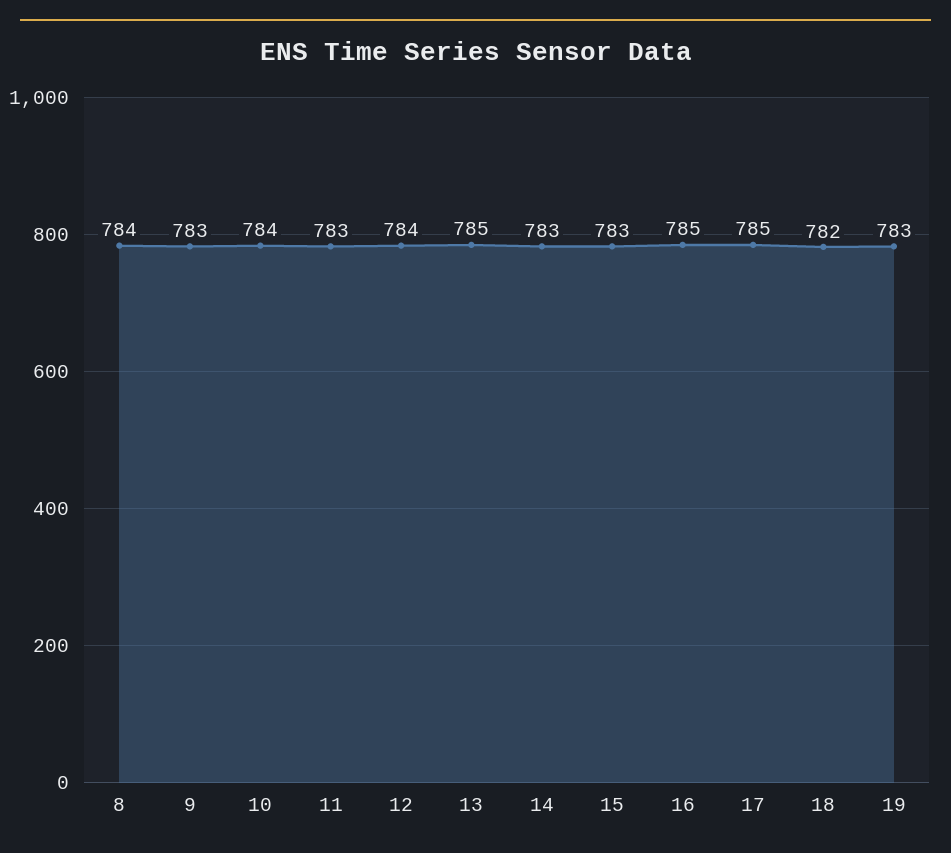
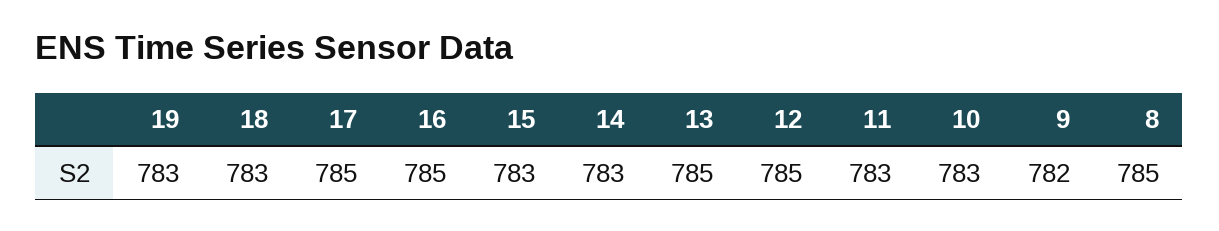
  {
-   "8": 784,
+   "8": 785,
-   "9": 783,
+   "9": 782,
-   "10": 784,
+   "10": 783,
    "11": 783,
-   "12": 784,
+   "12": 785,
    "13": 785,
    "14": 783,
    "15": 783,
    "16": 785,
    "17": 785,
-   "18": 782,
+   "18": 783,
    "19": 783
  }

